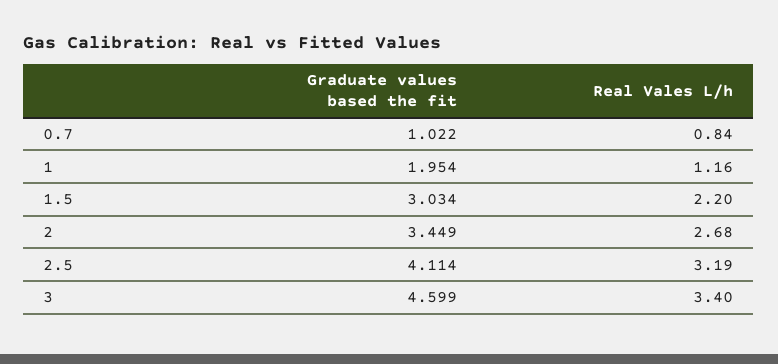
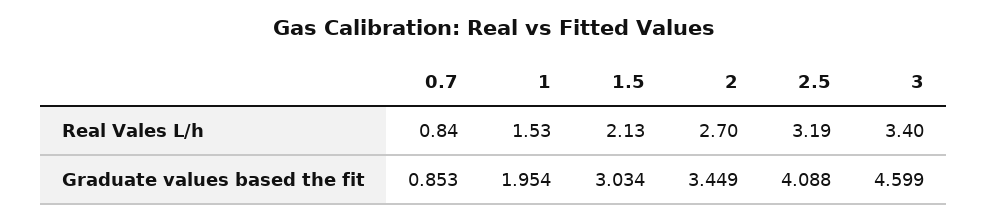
  {
    "Graduate values based the fit": {
-     "0.7": 1.022,
+     "0.7": 0.853,
      "1": 1.954,
      "1.5": 3.034,
      "2": 3.449,
-     "2.5": 4.114,
+     "2.5": 4.088,
      "3": 4.599
    },
    "Real Vales L/h": {
      "0.7": 0.84,
-     "1": 1.16,
+     "1": 1.53,
-     "1.5": 2.2,
+     "1.5": 2.13,
-     "2": 2.68,
+     "2": 2.7,
      "2.5": 3.19,
      "3": 3.4
    }
  }

